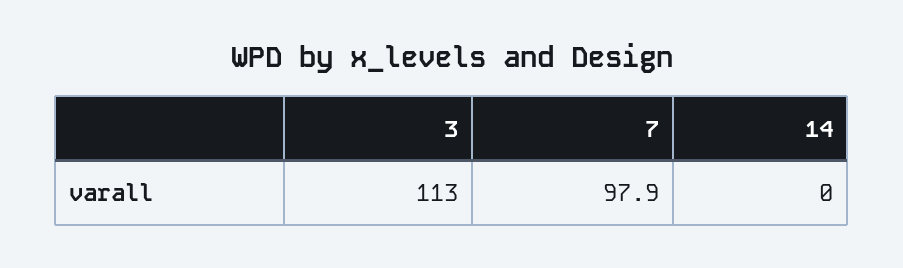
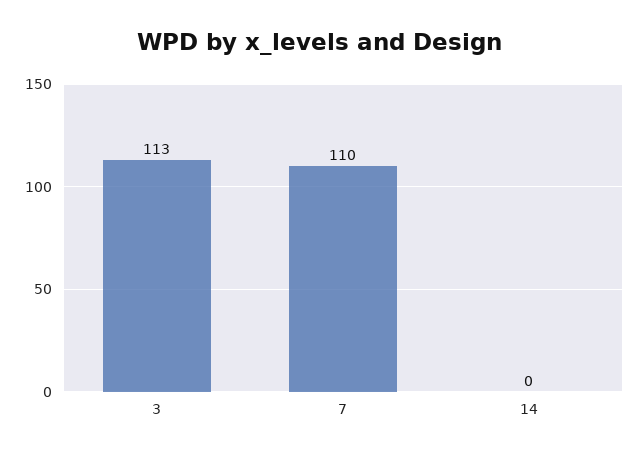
  {
    "3": 113,
-   "7": 97.9,
+   "7": 110,
    "14": 0
  }

